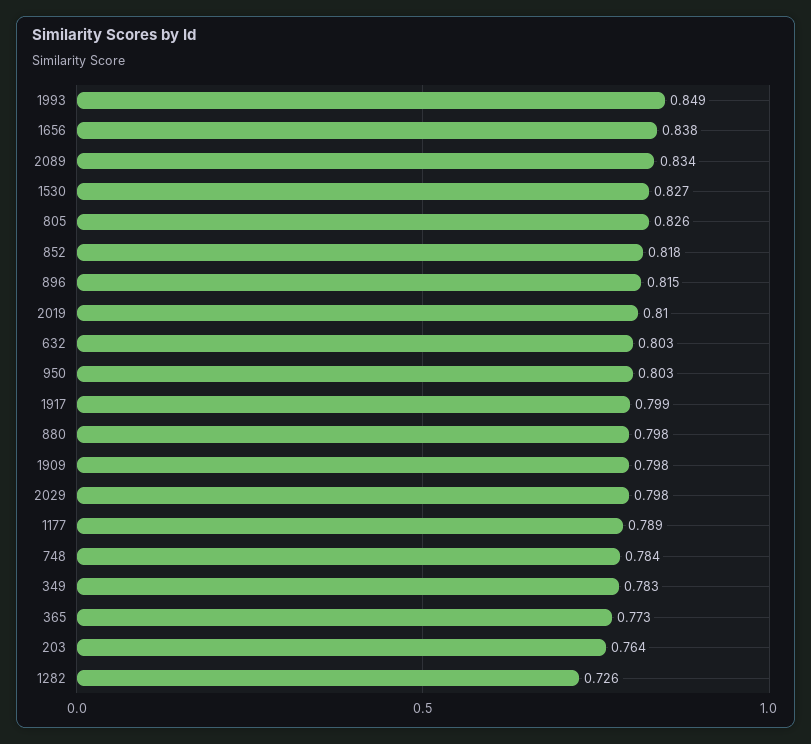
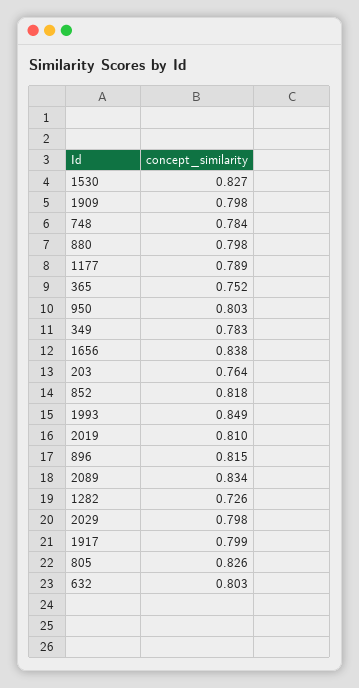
  {
    "1993": 0.849,
    "1656": 0.838,
    "2089": 0.834,
    "1530": 0.827,
    "805": 0.826,
    "852": 0.818,
    "896": 0.815,
    "2019": 0.81,
    "632": 0.803,
    "950": 0.803,
    "1917": 0.799,
    "880": 0.798,
    "1909": 0.798,
    "2029": 0.798,
    "1177": 0.789,
    "748": 0.784,
    "349": 0.783,
-   "365": 0.773,
+   "365": 0.752,
    "203": 0.764,
    "1282": 0.726
  }

